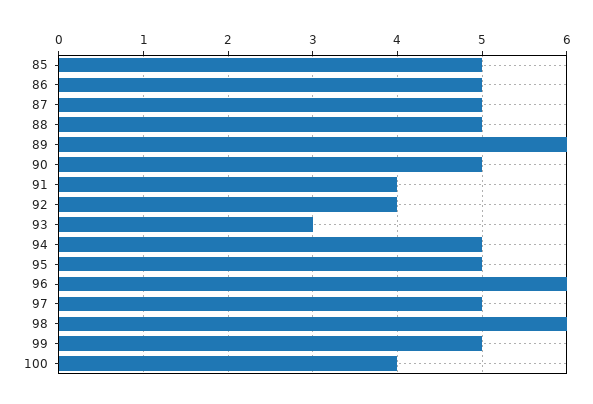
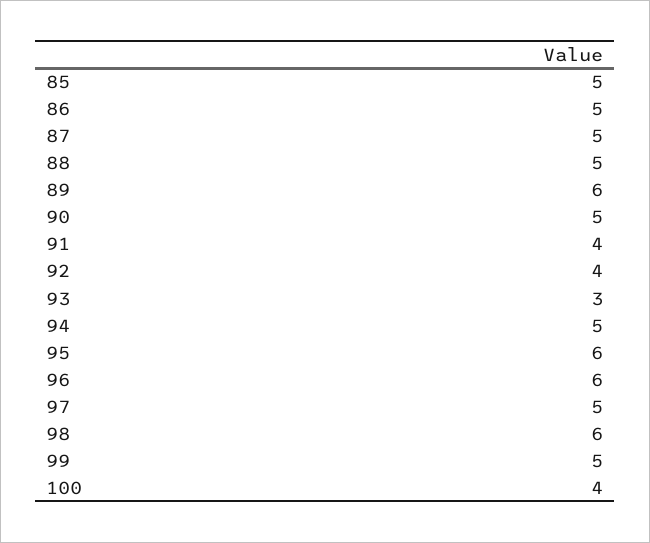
  {
    "85": 5,
    "86": 5,
    "87": 5,
    "88": 5,
    "89": 6,
    "90": 5,
    "91": 4,
    "92": 4,
    "93": 3,
    "94": 5,
-   "95": 5,
+   "95": 6,
    "96": 6,
    "97": 5,
    "98": 6,
    "99": 5,
    "100": 4
  }

